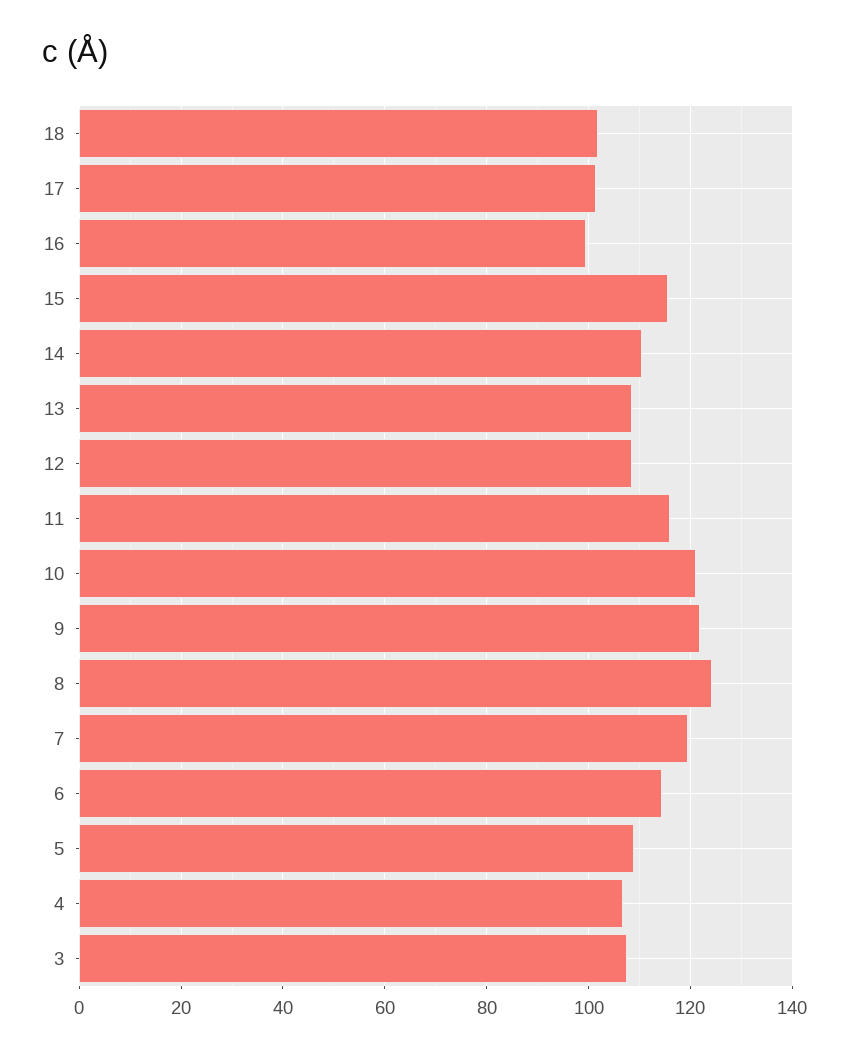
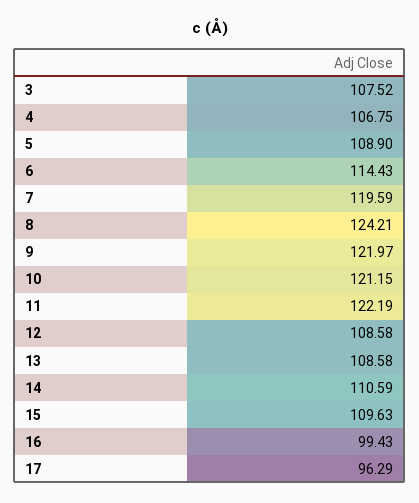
  {
-   "18": 102,
-   "17": 102,
+   "17": 96.29,
    "16": 99.43,
-   "15": 116,
+   "15": 109.63,
    "14": 110.59,
    "13": 108.58,
    "12": 108.58,
-   "11": 116,
+   "11": 122.19,
    "10": 121.15,
    "9": 121.97,
    "8": 124.21,
    "7": 119.59,
    "6": 114.43,
    "5": 108.9,
    "4": 106.75,
    "3": 107.52
  }

